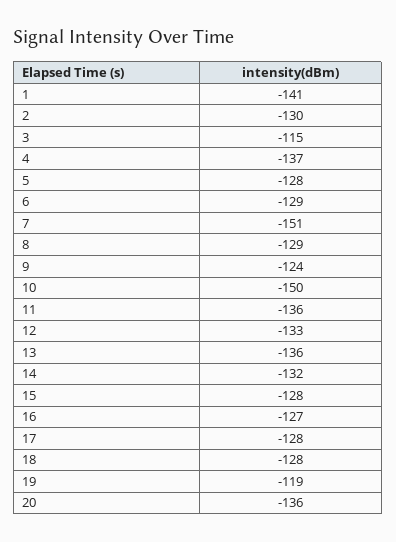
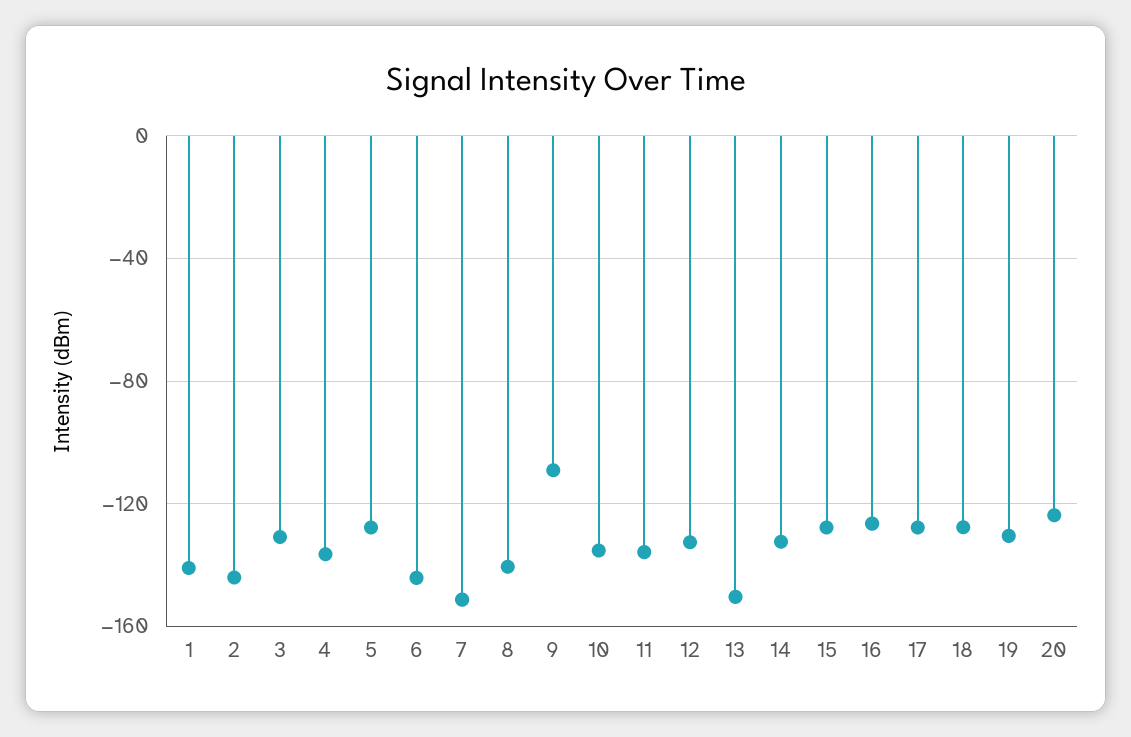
  {
    "1": -141,
-   "2": -130,
+   "2": -145,
-   "3": -115,
+   "3": -130,
    "4": -137,
    "5": -128,
-   "6": -129,
+   "6": -145,
    "7": -151,
-   "8": -129,
+   "8": -140,
-   "9": -124,
+   "9": -110,
-   "10": -150,
+   "10": -135,
    "11": -136,
    "12": -133,
-   "13": -136,
+   "13": -150,
    "14": -132,
    "15": -128,
    "16": -127,
    "17": -128,
    "18": -128,
-   "19": -119,
+   "19": -130,
-   "20": -136
+   "20": -125
  }

